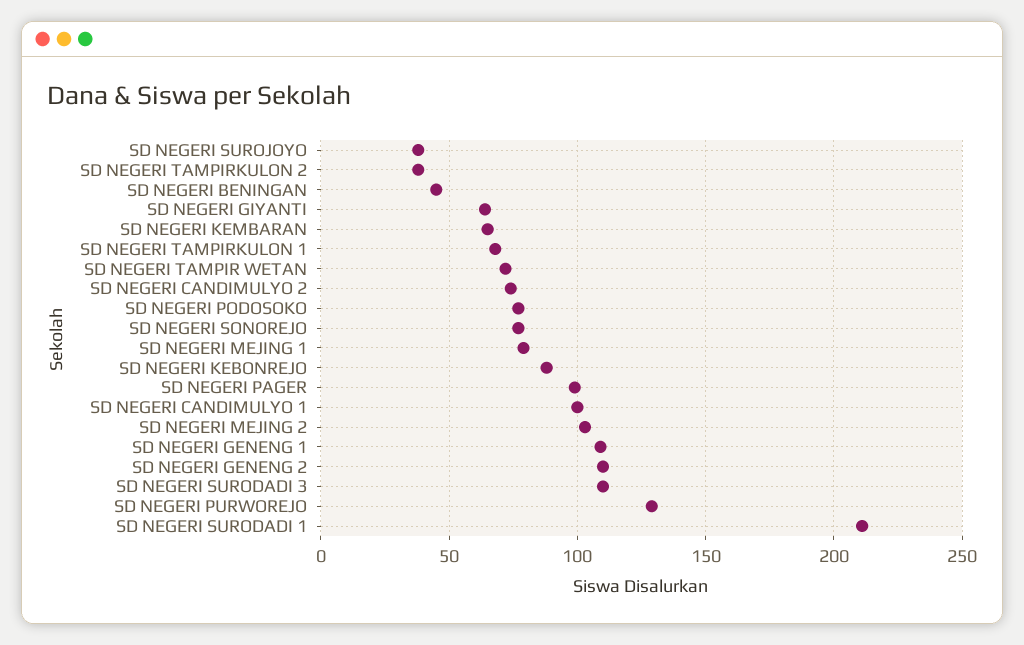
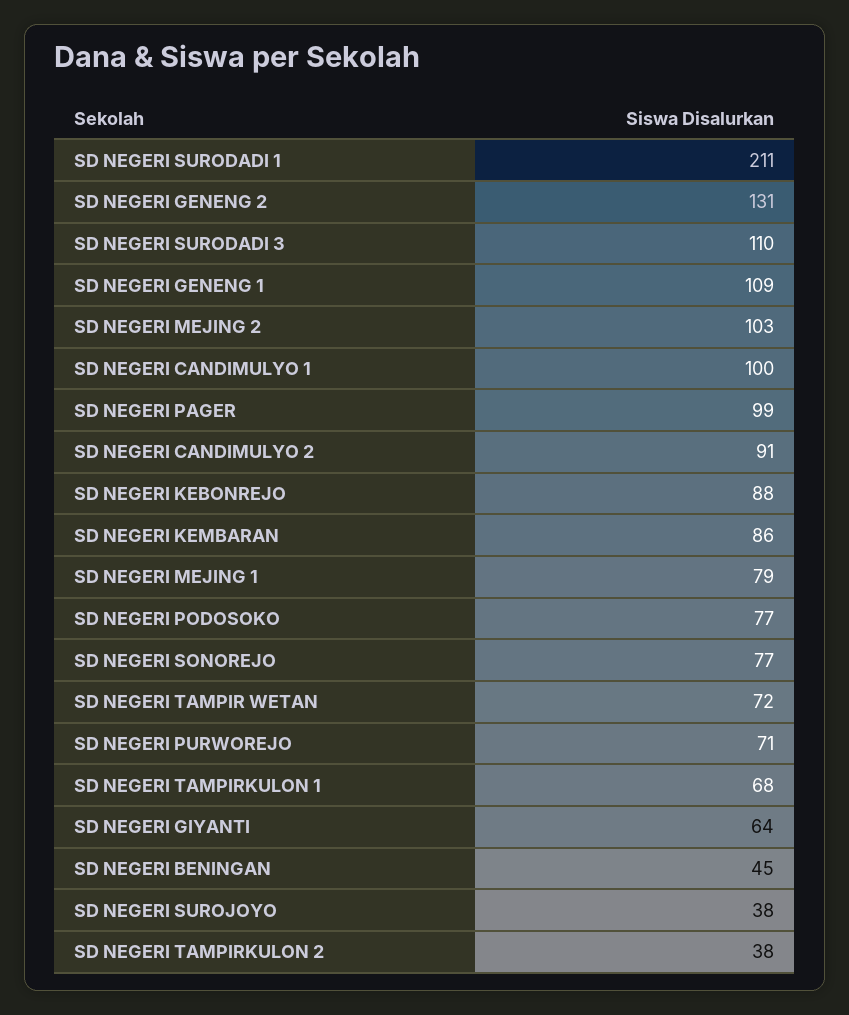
  {
    "SD NEGERI SUROJOYO": 38,
    "SD NEGERI TAMPIRKULON 2": 38,
    "SD NEGERI BENINGAN": 45,
    "SD NEGERI GIYANTI": 64,
-   "SD NEGERI KEMBARAN": 65,
+   "SD NEGERI KEMBARAN": 86,
    "SD NEGERI TAMPIRKULON 1": 68,
    "SD NEGERI TAMPIR WETAN": 72,
-   "SD NEGERI CANDIMULYO 2": 75,
+   "SD NEGERI CANDIMULYO 2": 91,
    "SD NEGERI PODOSOKO": 77,
    "SD NEGERI SONOREJO": 77,
    "SD NEGERI MEJING 1": 79,
    "SD NEGERI KEBONREJO": 88,
    "SD NEGERI PAGER": 99,
    "SD NEGERI CANDIMULYO 1": 100,
    "SD NEGERI MEJING 2": 103,
    "SD NEGERI GENENG 1": 109,
-   "SD NEGERI GENENG 2": 110,
+   "SD NEGERI GENENG 2": 131,
    "SD NEGERI SURODADI 3": 110,
-   "SD NEGERI PURWOREJO": 130,
+   "SD NEGERI PURWOREJO": 71,
    "SD NEGERI SURODADI 1": 211
  }

